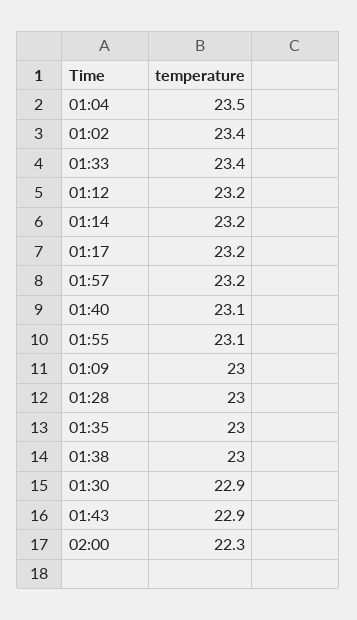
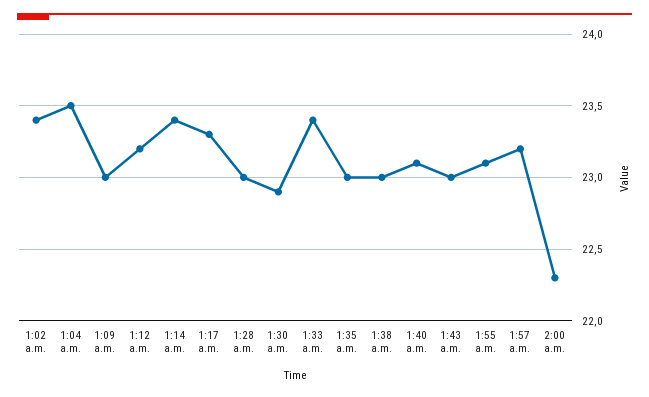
  {
    "01:04": 23.5,
    "01:02": 23.4,
    "01:33": 23.4,
    "01:12": 23.2,
-   "01:14": 23.2,
+   "01:14": 23.4,
-   "01:17": 23.2,
+   "01:17": 23.3,
    "01:57": 23.2,
    "01:40": 23.1,
    "01:55": 23.1,
    "01:09": 23,
    "01:28": 23,
    "01:35": 23,
    "01:38": 23,
    "01:30": 22.9,
-   "01:43": 22.9,
+   "01:43": 23,
    "02:00": 22.3
  }

